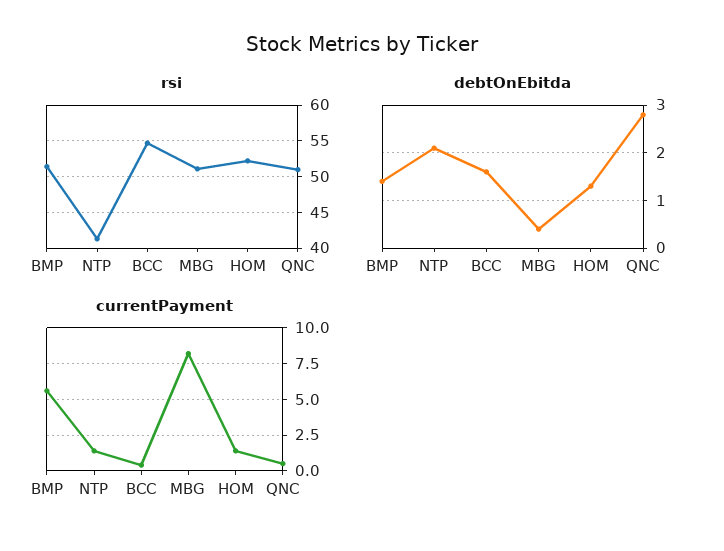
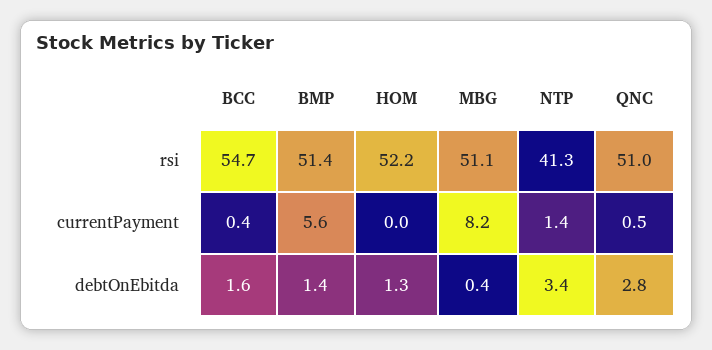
  {
    "rsi": {
      "BMP": 51.4,
      "NTP": 41.3,
      "BCC": 54.7,
      "MBG": 51.1,
      "HOM": 52.2,
      "QNC": 51
    },
    "debtOnEbitda": {
      "BMP": 1.4,
-     "NTP": 2,
+     "NTP": 3.4,
      "BCC": 1.6,
      "MBG": 0.4,
      "HOM": 1.3,
      "QNC": 2.8
    },
    "currentPayment": {
      "BMP": 5.6,
      "NTP": 1.4,
      "BCC": 0.4,
      "MBG": 8.2,
-     "HOM": 1.5,
+     "HOM": 0,
      "QNC": 0.5
    }
  }

